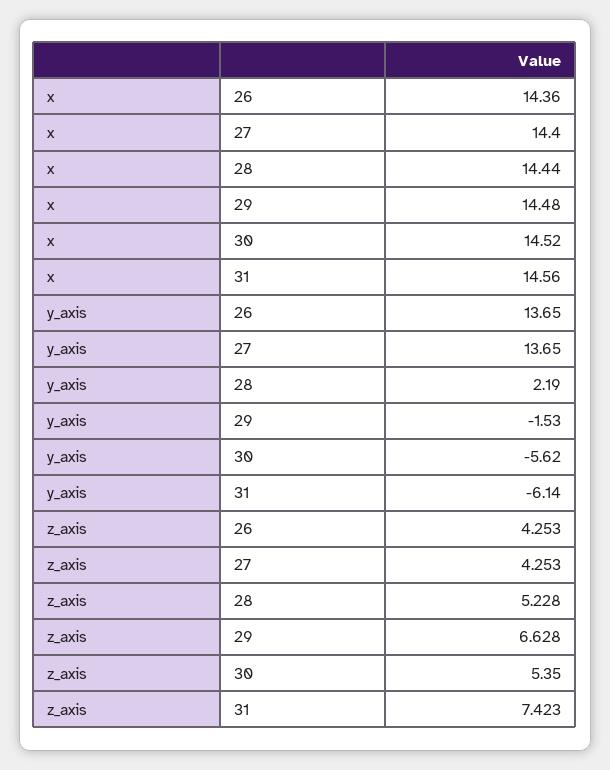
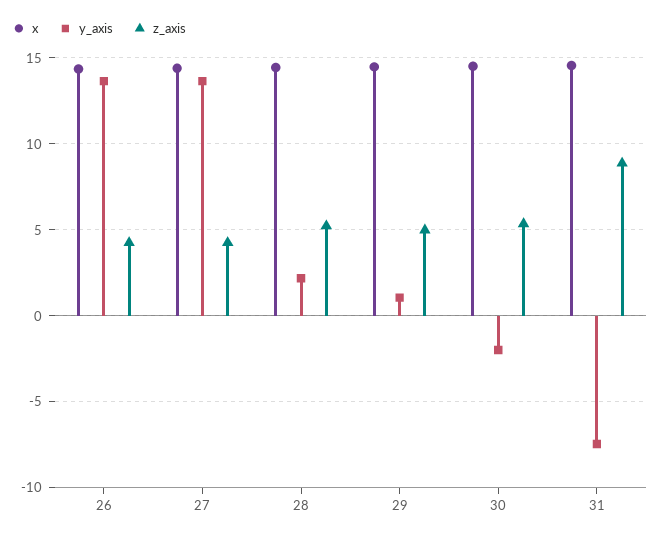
  {
    "x": {
      "26": 14.36,
      "27": 14.4,
      "28": 14.44,
      "29": 14.48,
      "30": 14.52,
      "31": 14.56
    },
    "y_axis": {
      "26": 13.65,
      "27": 13.65,
      "28": 2.19,
-     "29": -1.53,
+     "29": 1,
-     "30": -5.62,
+     "30": -2,
-     "31": -6.14
+     "31": -7.5
    },
    "z_axis": {
      "26": 4.253,
      "27": 4.253,
      "28": 5.228,
-     "29": 6.628,
+     "29": 5,
      "30": 5.35,
-     "31": 7.423
+     "31": 9
    }
  }

